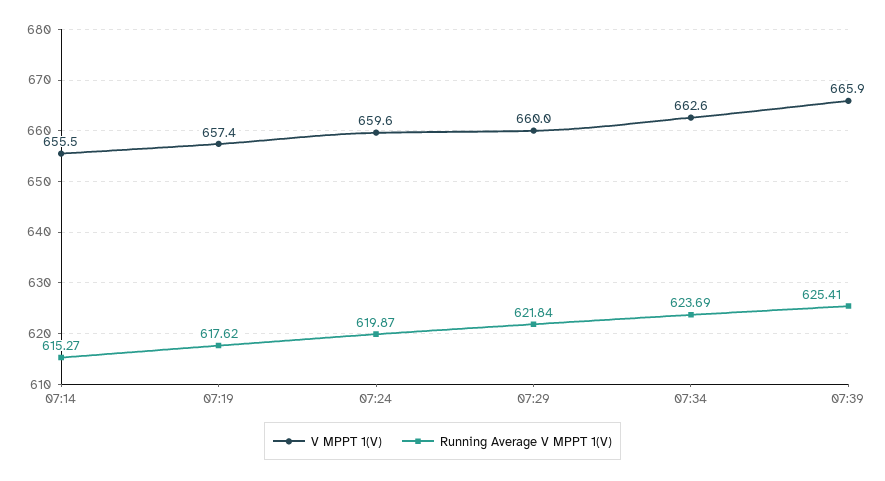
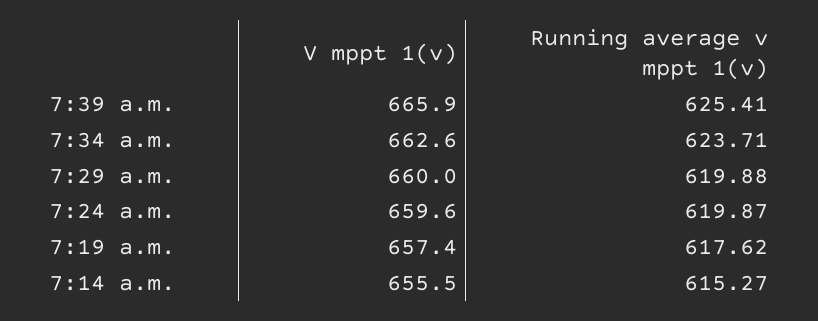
  {
    "V MPPT 1(V)": {
      "07:14": 655.5,
      "07:19": 657.4,
      "07:24": 659.6,
      "07:29": 660,
      "07:34": 662.6,
      "07:39": 665.9
    },
    "Running Average V MPPT 1(V)": {
      "07:14": 615.27,
      "07:19": 617.62,
      "07:24": 619.87,
-     "07:29": 621.84,
+     "07:29": 619.88,
-     "07:34": 623.69,
+     "07:34": 623.71,
      "07:39": 625.41
    }
  }

